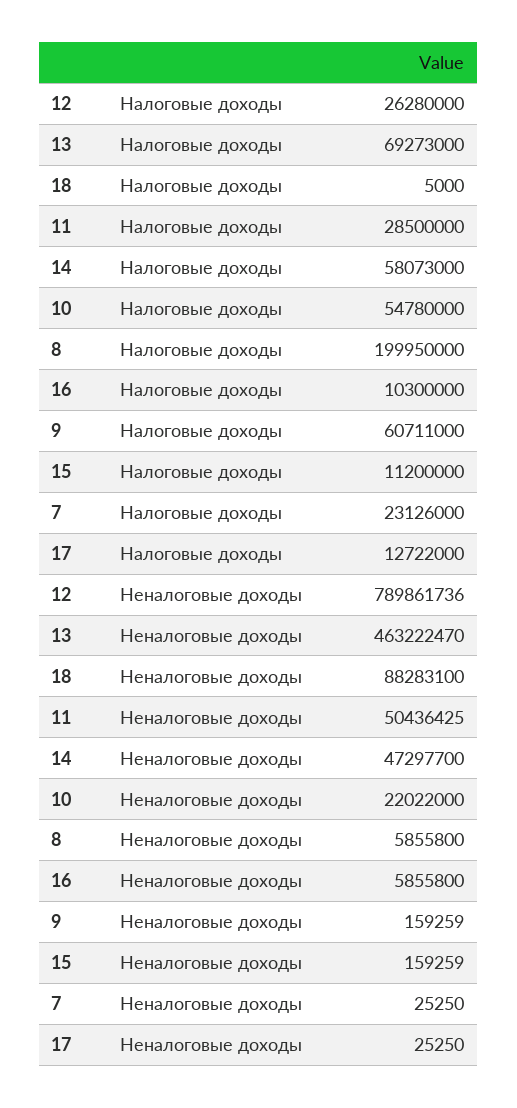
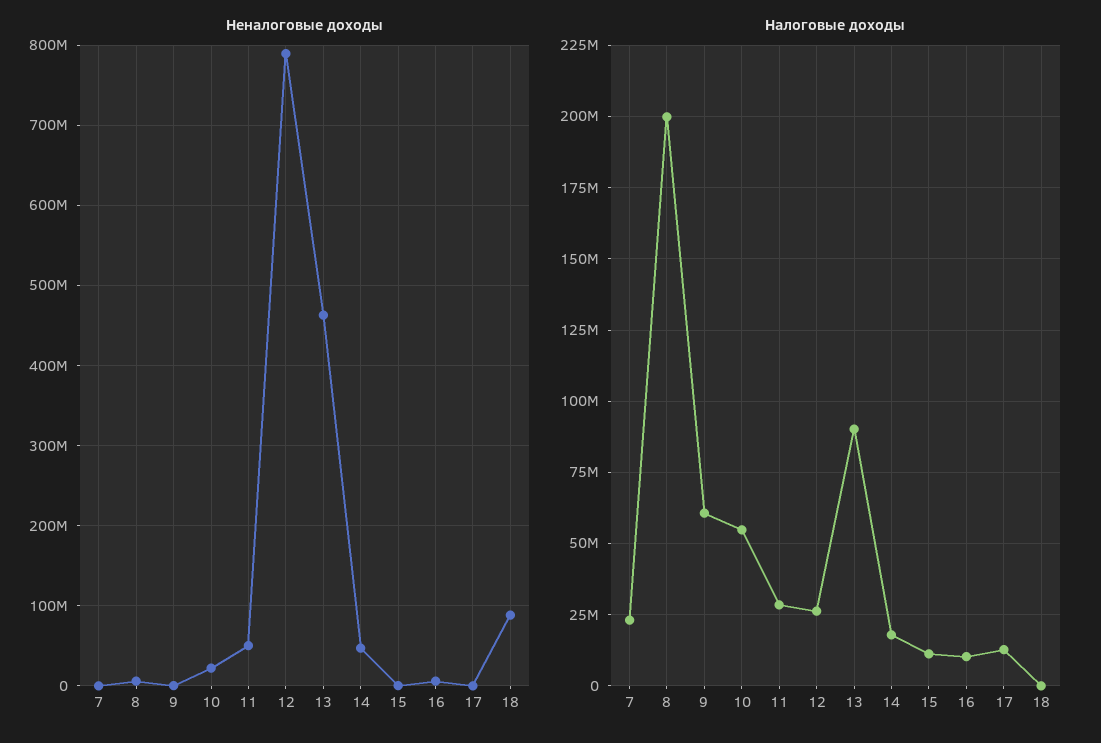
  {
    "Налоговые доходы": {
      "12": 26280000,
-     "13": 69273000,
+     "13": 90000000,
      "18": 5000,
      "11": 28500000,
-     "14": 58073000,
+     "14": 17500000,
      "10": 54780000,
      "8": 199950000,
      "16": 10300000,
      "9": 60711000,
      "15": 11200000,
      "7": 23126000,
      "17": 12722000
    },
    "Неналоговые доходы": {
      "12": 789861736,
      "13": 463222470,
      "18": 88283100,
      "11": 50436425,
      "14": 47297700,
      "10": 22022000,
      "8": 5855800,
      "16": 5855800,
      "9": 159259,
      "15": 159259,
      "7": 25250,
      "17": 25250
    }
  }

